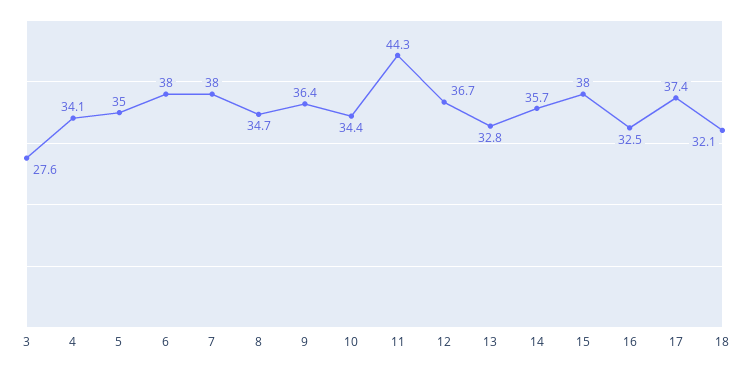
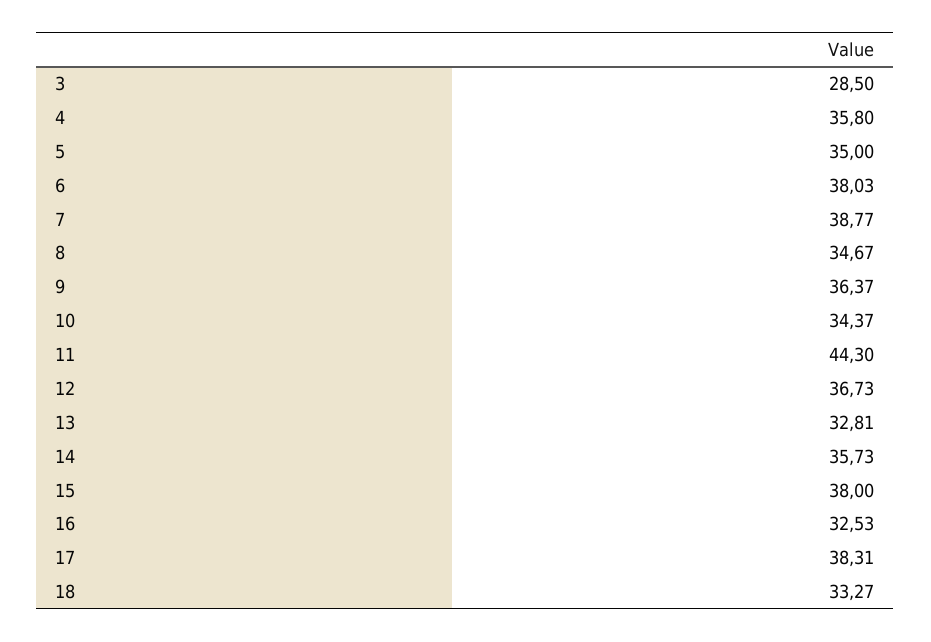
  {
-   "3": 27.6,
+   "3": 28.5,
-   "4": 34.1,
+   "4": 35.8,
    "5": 35,
    "6": 38.03,
-   "7": 38,
+   "7": 38.77,
    "8": 34.67,
    "9": 36.37,
    "10": 34.37,
    "11": 44.3,
    "12": 36.73,
    "13": 32.81,
    "14": 35.73,
    "15": 38,
    "16": 32.53,
-   "17": 37.4,
+   "17": 38.31,
-   "18": 32.1
+   "18": 33.27
  }

